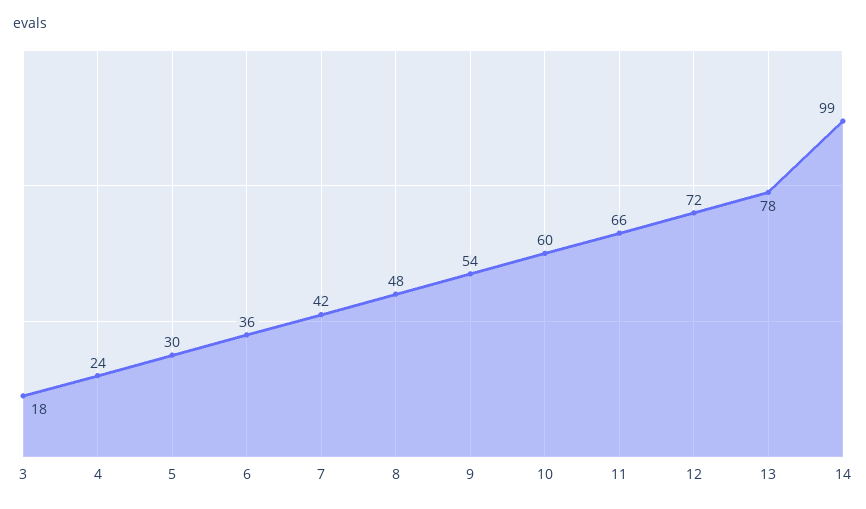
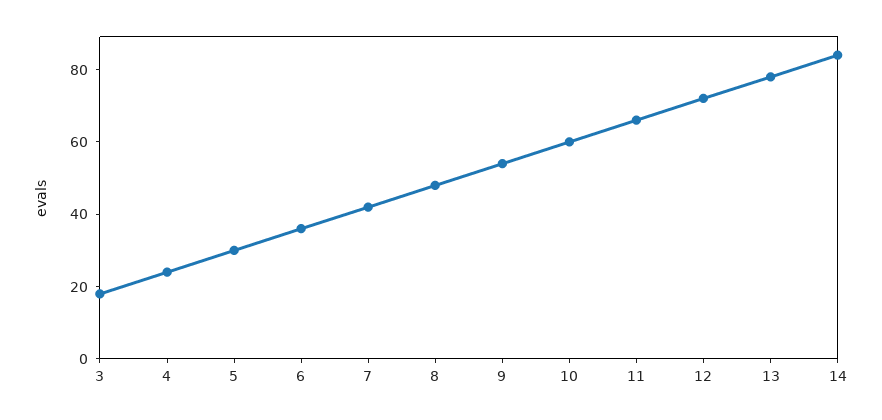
  {
    "3": 18,
    "4": 24,
    "5": 30,
    "6": 36,
    "7": 42,
    "8": 48,
    "9": 54,
    "10": 60,
    "11": 66,
    "12": 72,
    "13": 78,
-   "14": 99
+   "14": 85
  }

